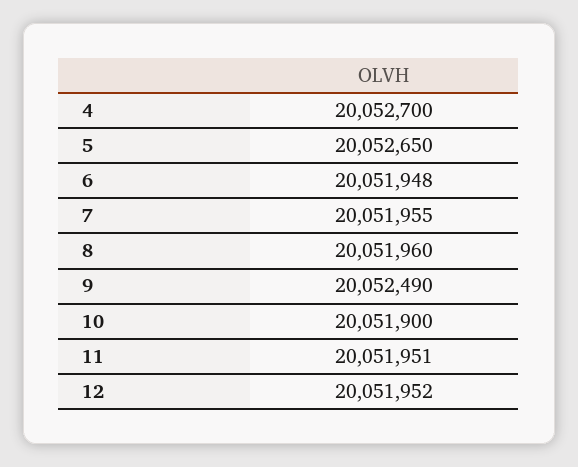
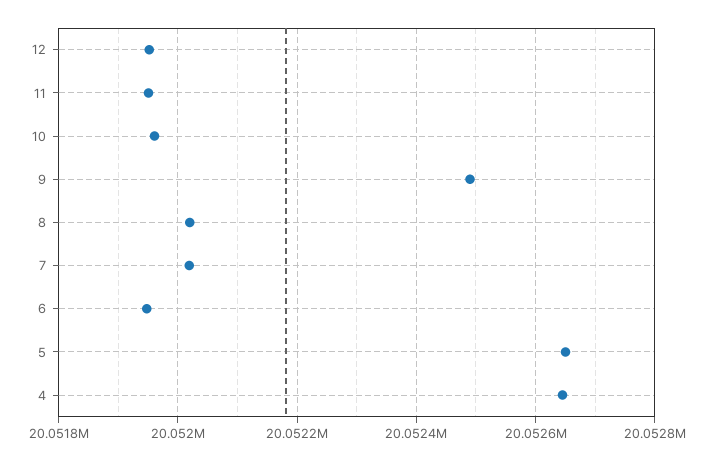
  {
-   "4": 20052700,
+   "4": 20052640,
    "5": 20052650,
    "6": 20051948,
-   "7": 20051955,
+   "7": 20052020,
-   "8": 20051960,
+   "8": 20052020,
    "9": 20052490,
-   "10": 20051900,
+   "10": 20051960,
    "11": 20051951,
    "12": 20051952
  }

